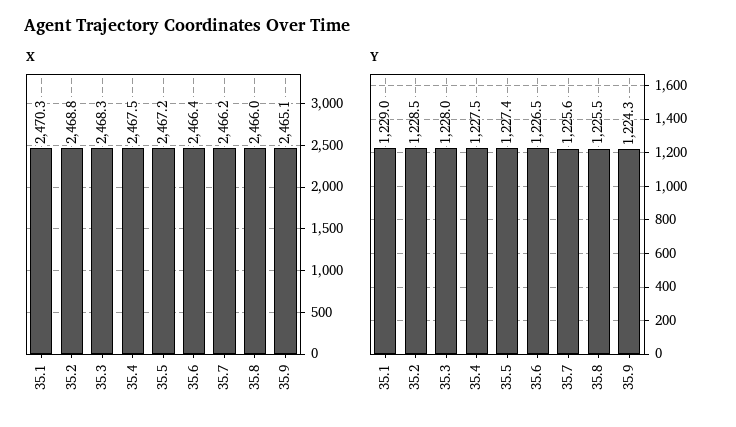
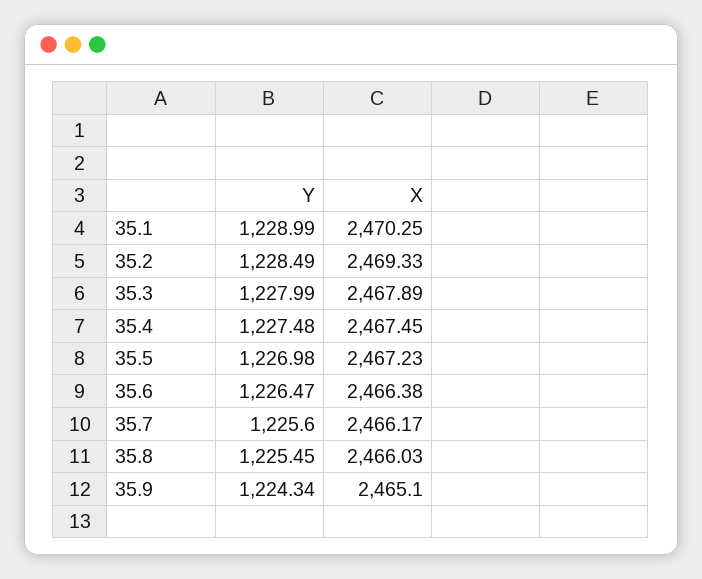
  {
    "X": {
      "35.1": 2470.25,
-     "35.2": 2468.8,
+     "35.2": 2469.33,
-     "35.3": 2468.3,
+     "35.3": 2467.89,
      "35.4": 2467.45,
      "35.5": 2467.23,
      "35.6": 2466.38,
      "35.7": 2466.17,
      "35.8": 2466.03,
      "35.9": 2465.1
    },
    "Y": {
      "35.1": 1228.99,
      "35.2": 1228.49,
      "35.3": 1227.99,
      "35.4": 1227.48,
-     "35.5": 1227.4,
+     "35.5": 1226.98,
      "35.6": 1226.47,
      "35.7": 1225.6,
      "35.8": 1225.45,
      "35.9": 1224.34
    }
  }

